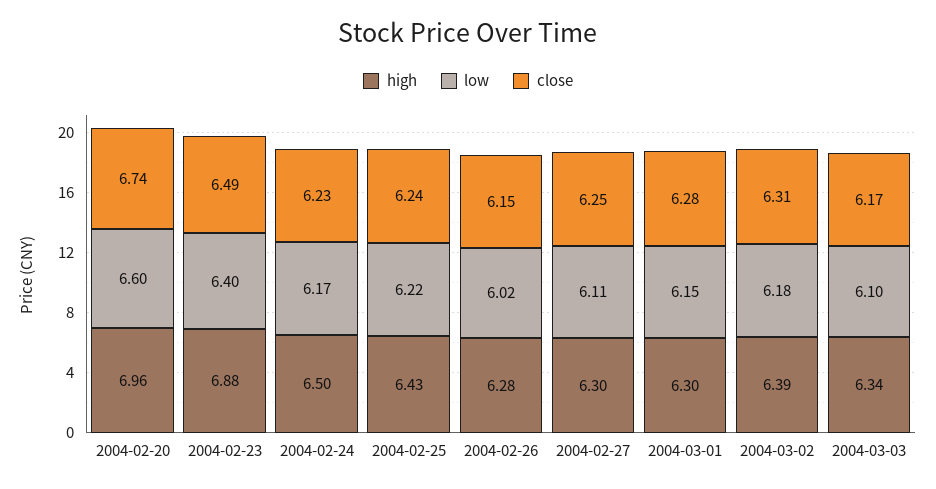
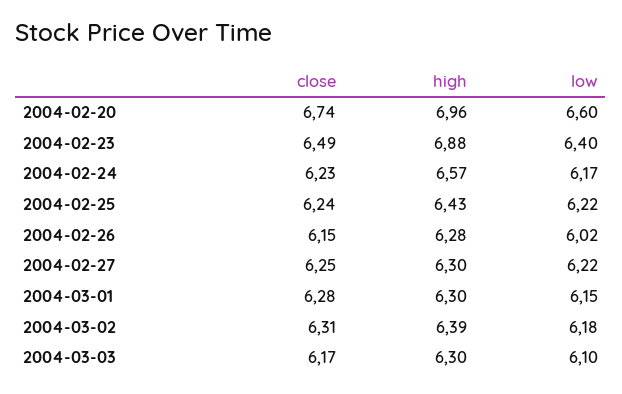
  {
    "high": {
      "2004-02-20": 6.96,
      "2004-02-23": 6.88,
-     "2004-02-24": 6.5,
+     "2004-02-24": 6.57,
      "2004-02-25": 6.43,
      "2004-02-26": 6.28,
      "2004-02-27": 6.3,
      "2004-03-01": 6.3,
      "2004-03-02": 6.39,
-     "2004-03-03": 6.34
+     "2004-03-03": 6.3
    },
    "low": {
      "2004-02-20": 6.6,
      "2004-02-23": 6.4,
      "2004-02-24": 6.17,
      "2004-02-25": 6.22,
      "2004-02-26": 6.02,
-     "2004-02-27": 6.11,
+     "2004-02-27": 6.22,
      "2004-03-01": 6.15,
      "2004-03-02": 6.18,
      "2004-03-03": 6.1
    },
    "close": {
      "2004-02-20": 6.74,
      "2004-02-23": 6.49,
      "2004-02-24": 6.23,
      "2004-02-25": 6.24,
      "2004-02-26": 6.15,
      "2004-02-27": 6.25,
      "2004-03-01": 6.28,
      "2004-03-02": 6.31,
      "2004-03-03": 6.17
    }
  }

